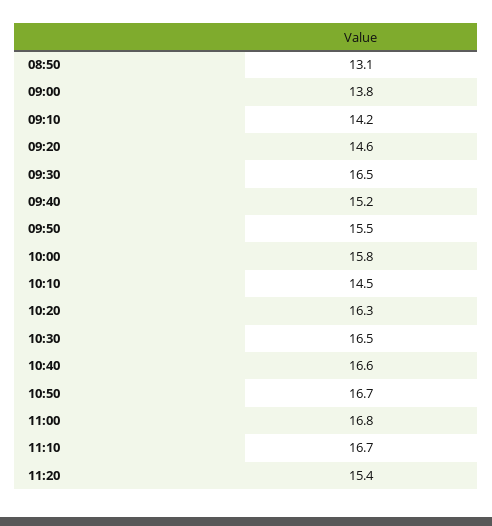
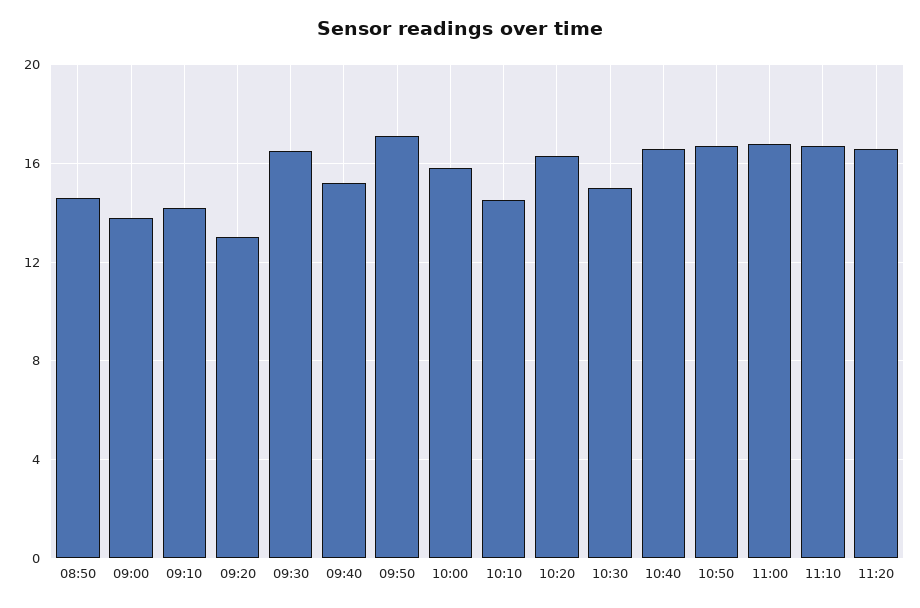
  {
-   "08:50": 13.1,
+   "08:50": 14.5,
    "09:00": 13.8,
    "09:10": 14.2,
-   "09:20": 14.6,
+   "09:20": 13,
    "09:30": 16.5,
    "09:40": 15.2,
-   "09:50": 15.5,
+   "09:50": 17,
    "10:00": 15.8,
    "10:10": 14.5,
    "10:20": 16.3,
-   "10:30": 16.5,
+   "10:30": 15,
    "10:40": 16.6,
    "10:50": 16.7,
    "11:00": 16.8,
    "11:10": 16.7,
-   "11:20": 15.4
+   "11:20": 16.5
  }

